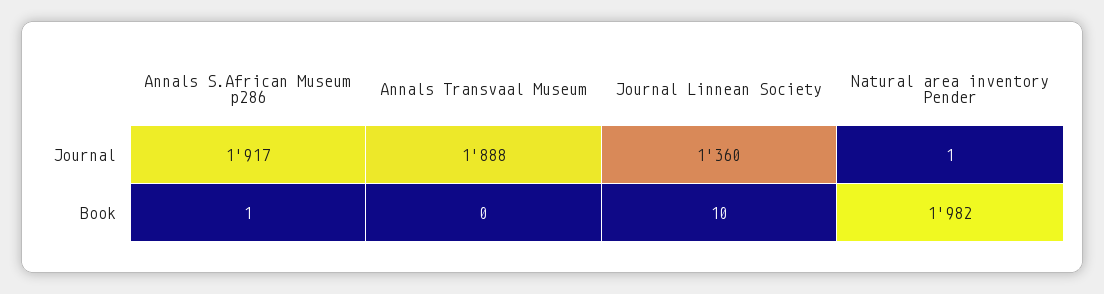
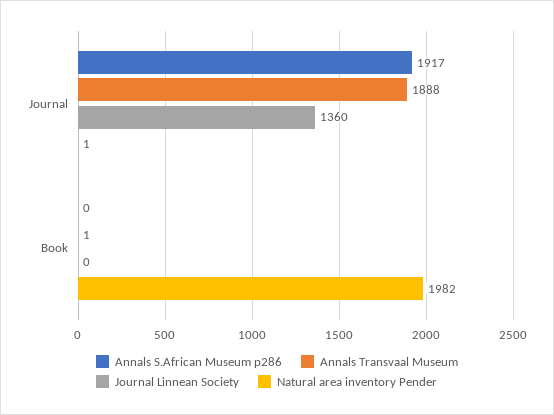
  {
    "Annals S.African Museum p286": {
      "Journal": 1917,
-     "Book": 1
+     "Book": 0
    },
    "Annals Transvaal Museum": {
      "Journal": 1888,
-     "Book": 0
+     "Book": 1
    },
    "Journal Linnean Society": {
      "Journal": 1360,
-     "Book": 10
+     "Book": 0
    },
    "Natural area inventory Pender": {
      "Journal": 1,
      "Book": 1982
    }
  }

